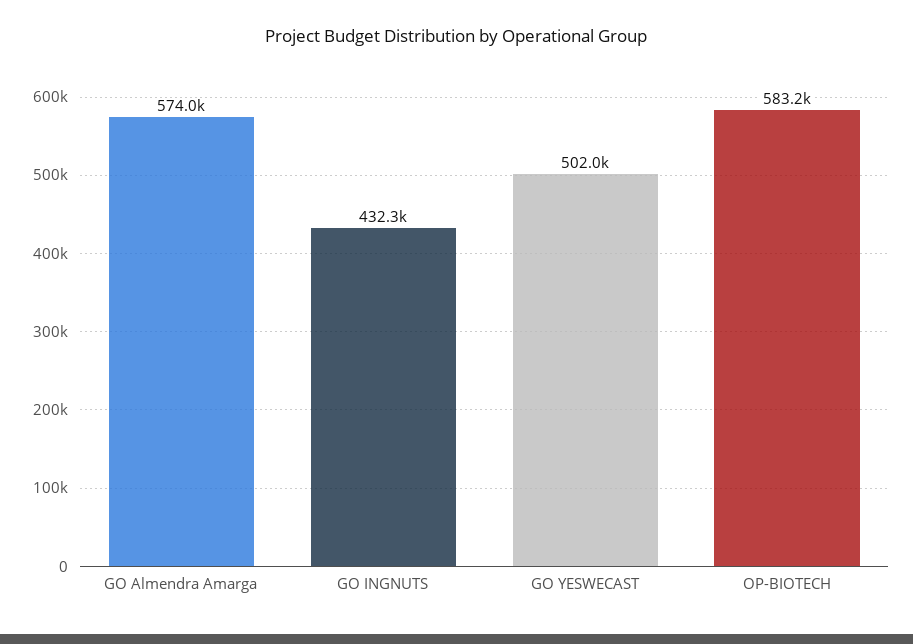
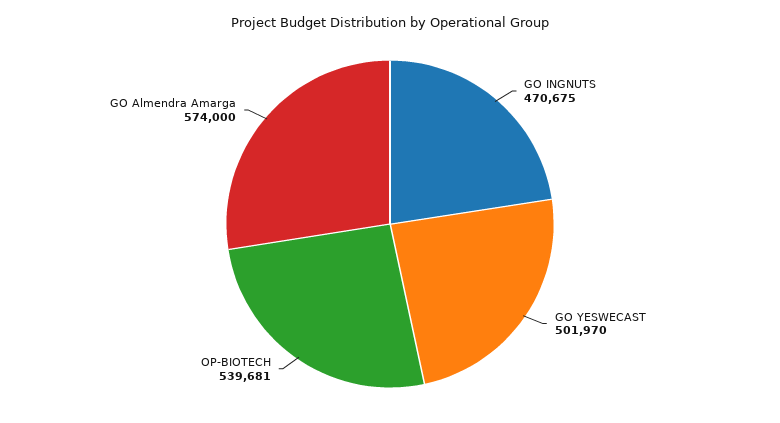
  {
    "GO Almendra Amarga": 574000,
-   "GO INGNUTS": 432300,
+   "GO INGNUTS": 470675,
    "GO YESWECAST": 501970,
-   "OP-BIOTECH": 583200
+   "OP-BIOTECH": 539681
  }

